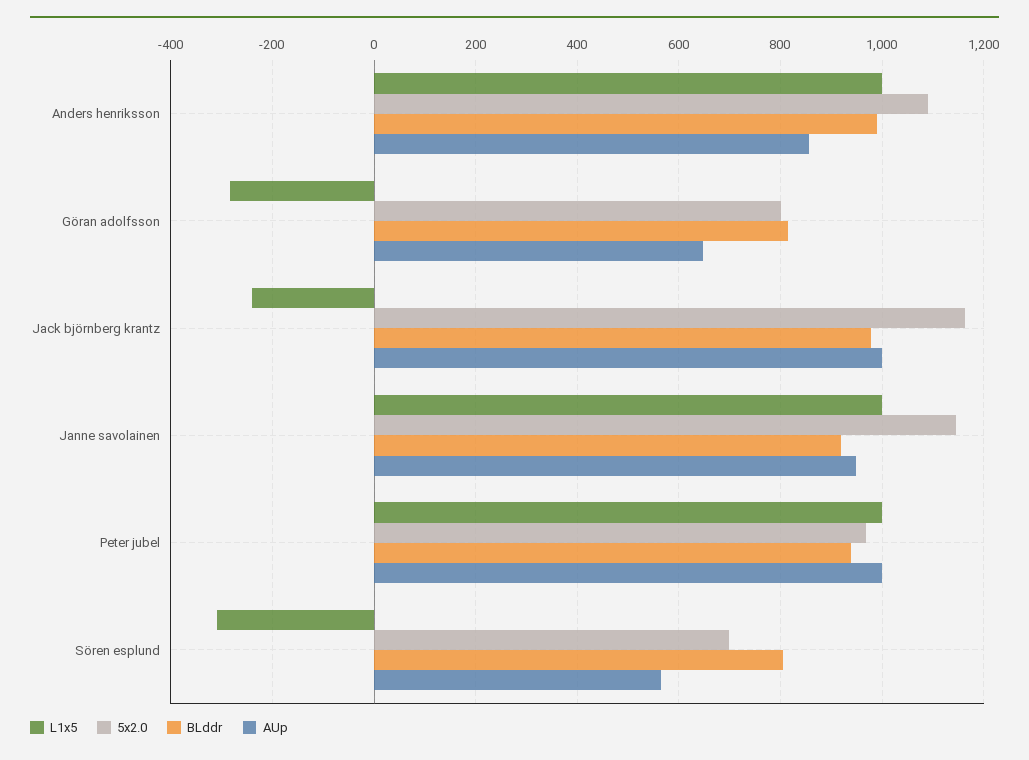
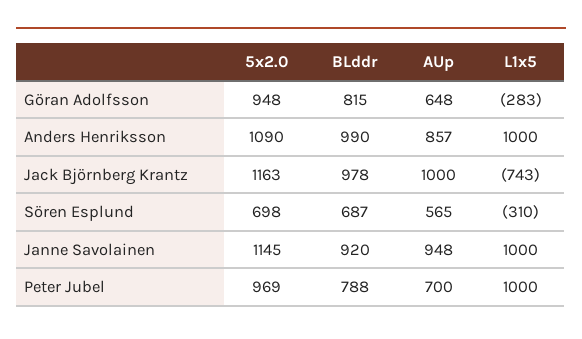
  {
    "L1x5": {
      "Anders henriksson": 1000,
      "Göran adolfsson": -283,
-     "Jack björnberg krantz": -240,
+     "Jack björnberg krantz": -743,
      "Janne savolainen": 1000,
      "Peter jubel": 1000,
      "Sören esplund": -310
    },
    "5x2.0": {
      "Anders henriksson": 1090,
-     "Göran adolfsson": 800,
+     "Göran adolfsson": 948,
      "Jack björnberg krantz": 1163,
      "Janne savolainen": 1145,
      "Peter jubel": 969,
      "Sören esplund": 698
    },
    "BLddr": {
      "Anders henriksson": 990,
      "Göran adolfsson": 815,
      "Jack björnberg krantz": 978,
      "Janne savolainen": 920,
-     "Peter jubel": 940,
+     "Peter jubel": 788,
-     "Sören esplund": 800
+     "Sören esplund": 687
    },
    "AUp": {
      "Anders henriksson": 857,
      "Göran adolfsson": 648,
      "Jack björnberg krantz": 1000,
      "Janne savolainen": 948,
-     "Peter jubel": 1000,
+     "Peter jubel": 700,
      "Sören esplund": 565
    }
  }

